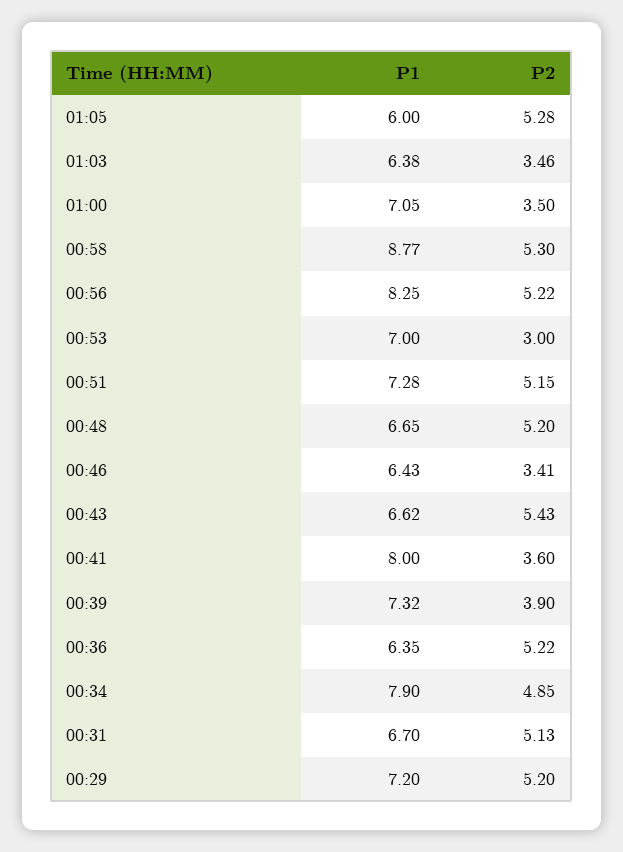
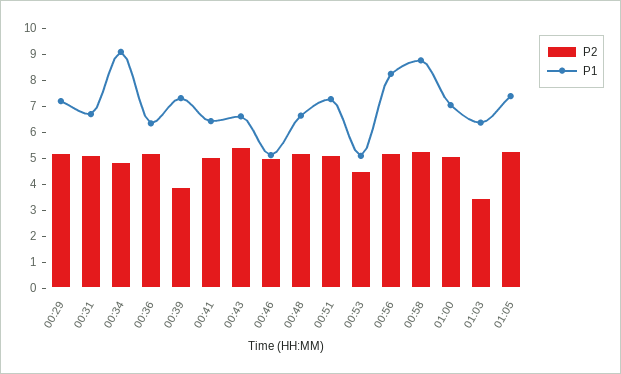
  {
    "P1": {
-     "01:05": 6,
+     "01:05": 7.5,
      "01:03": 6.38,
      "01:00": 7.05,
      "00:58": 8.77,
      "00:56": 8.25,
-     "00:53": 7,
+     "00:53": 5,
      "00:51": 7.28,
      "00:48": 6.65,
-     "00:46": 6.43,
+     "00:46": 5,
      "00:43": 6.62,
-     "00:41": 8,
+     "00:41": 6.5,
      "00:39": 7.32,
      "00:36": 6.35,
-     "00:34": 7.9,
+     "00:34": 9,
      "00:31": 6.7,
      "00:29": 7.2
    },
    "P2": {
      "01:05": 5.28,
      "01:03": 3.46,
-     "01:00": 3.5,
+     "01:00": 5,
      "00:58": 5.3,
      "00:56": 5.22,
-     "00:53": 3,
+     "00:53": 4.5,
      "00:51": 5.15,
      "00:48": 5.2,
-     "00:46": 3.41,
+     "00:46": 5,
      "00:43": 5.43,
-     "00:41": 3.6,
+     "00:41": 5,
      "00:39": 3.9,
      "00:36": 5.22,
      "00:34": 4.85,
      "00:31": 5.13,
      "00:29": 5.2
    }
  }

